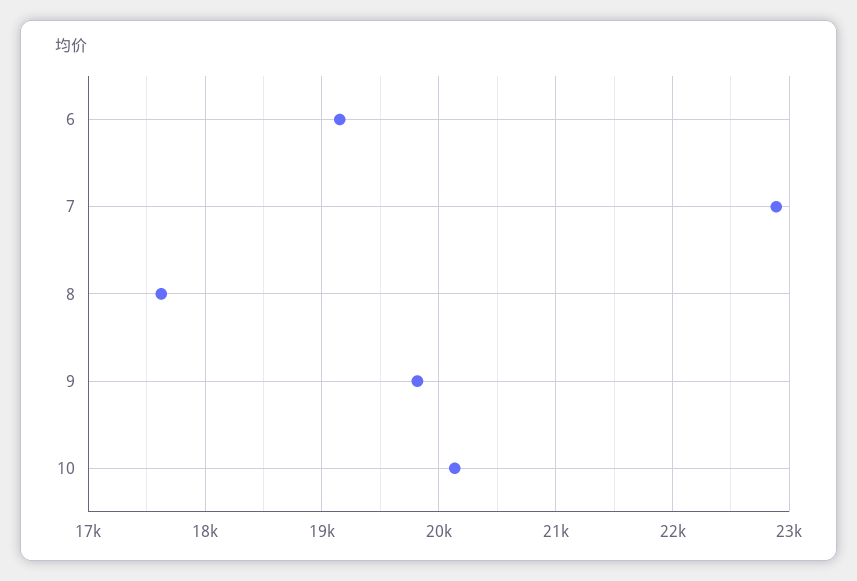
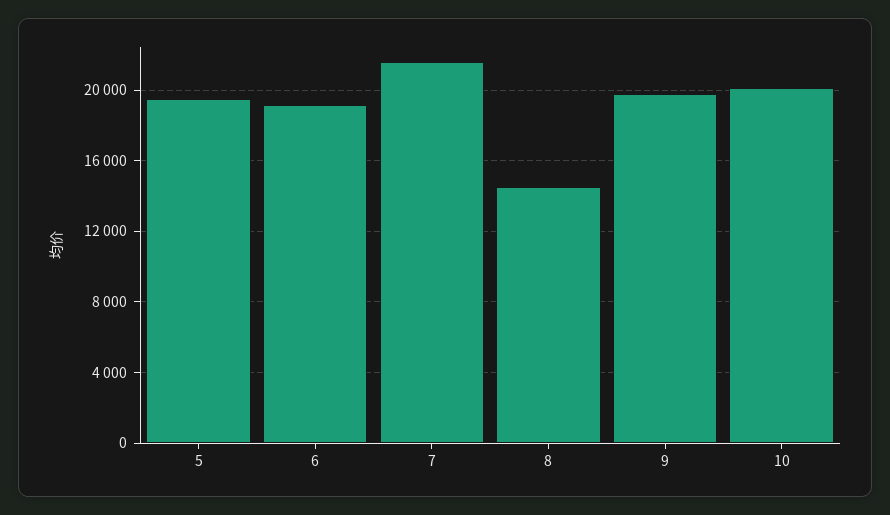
  {
    "6": 19200,
-   "7": 22900,
+   "7": 21500,
-   "8": 17600,
+   "8": 14500,
    "9": 19800,
-   "10": 20100
+   "10": 20100,
+   "5": 19500
  }

